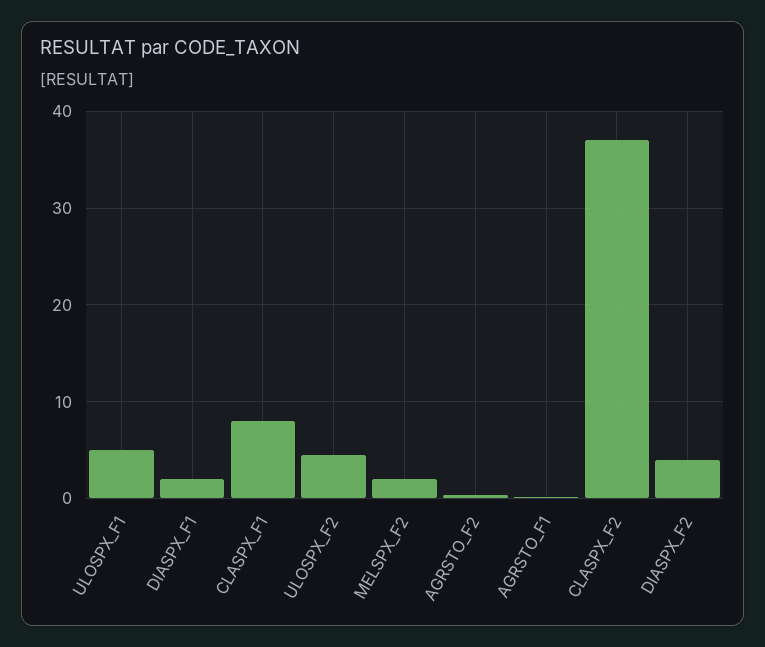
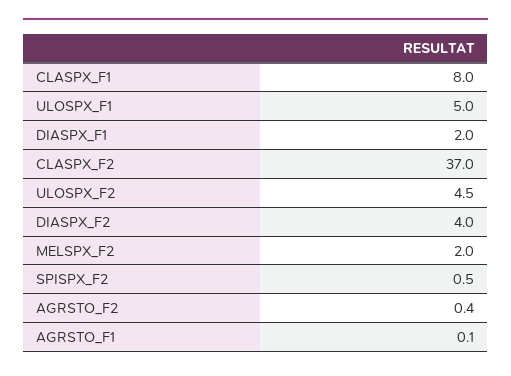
  {
    "ULOSPX_F1": 5,
    "DIASPX_F1": 2,
    "CLASPX_F1": 8,
    "ULOSPX_F2": 4.5,
    "MELSPX_F2": 2,
    "AGRSTO_F2": 0.4,
    "AGRSTO_F1": 0.1,
    "CLASPX_F2": 37,
-   "DIASPX_F2": 4
+   "DIASPX_F2": 4,
+   "SPISPX_F2": 0.5
  }

